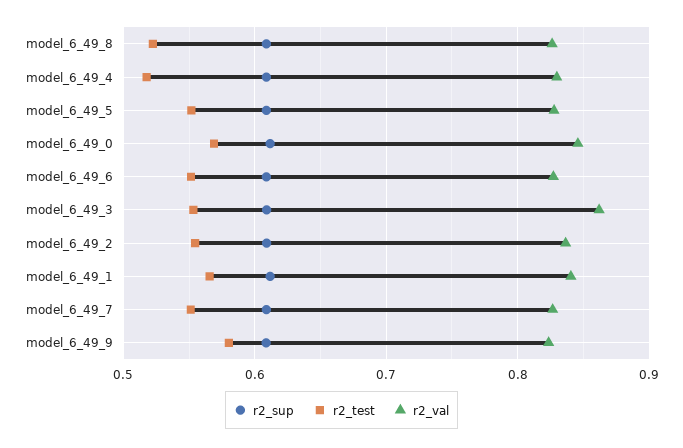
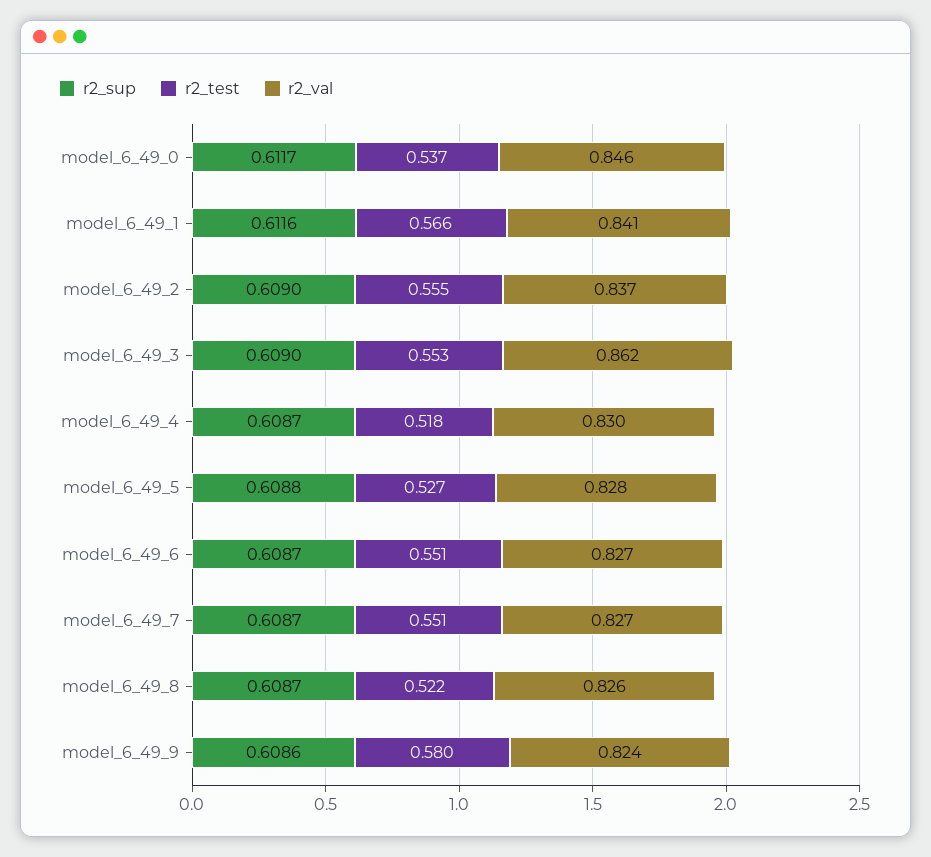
  {
    "r2_sup": {
      "model_6_49_8": 0.6087,
      "model_6_49_4": 0.6087,
      "model_6_49_5": 0.6088,
      "model_6_49_0": 0.6117,
      "model_6_49_6": 0.6087,
      "model_6_49_3": 0.609,
      "model_6_49_2": 0.609,
      "model_6_49_1": 0.6116,
      "model_6_49_7": 0.6087,
      "model_6_49_9": 0.6086
    },
    "r2_test": {
      "model_6_49_8": 0.522,
      "model_6_49_4": 0.518,
-     "model_6_49_5": 0.55,
+     "model_6_49_5": 0.527,
-     "model_6_49_0": 0.57,
+     "model_6_49_0": 0.537,
      "model_6_49_6": 0.551,
      "model_6_49_3": 0.553,
      "model_6_49_2": 0.555,
      "model_6_49_1": 0.566,
      "model_6_49_7": 0.551,
      "model_6_49_9": 0.58
    },
    "r2_val": {
      "model_6_49_8": 0.826,
      "model_6_49_4": 0.83,
      "model_6_49_5": 0.828,
      "model_6_49_0": 0.846,
      "model_6_49_6": 0.827,
      "model_6_49_3": 0.862,
      "model_6_49_2": 0.837,
      "model_6_49_1": 0.841,
      "model_6_49_7": 0.827,
      "model_6_49_9": 0.824
    }
  }

